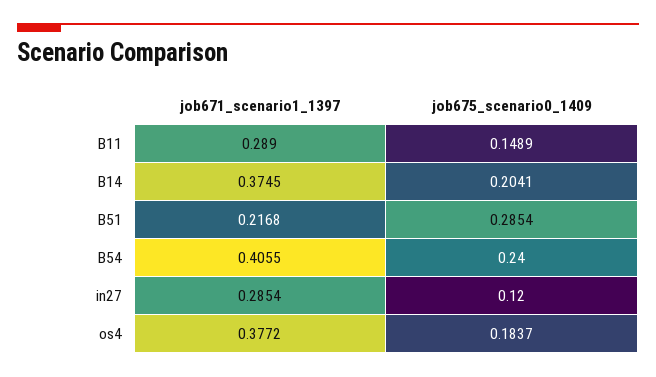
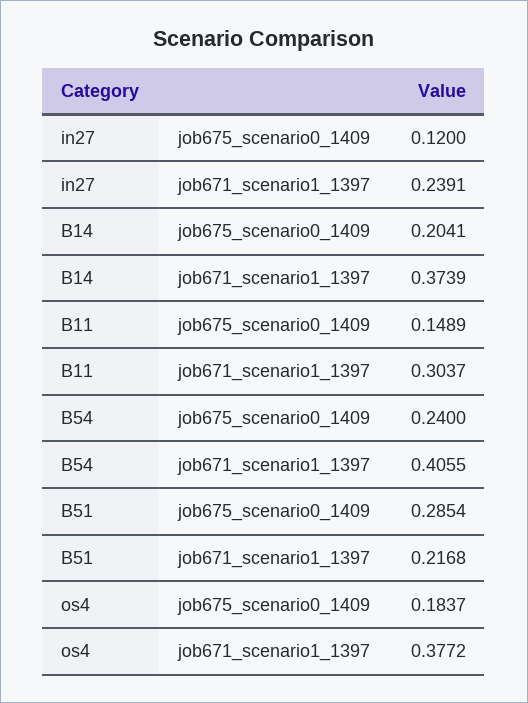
  {
    "job671_scenario1_1397": {
-     "B11": 0.289,
+     "B11": 0.3037,
-     "B14": 0.3745,
+     "B14": 0.3739,
      "B51": 0.2168,
      "B54": 0.4055,
-     "in27": 0.2854,
+     "in27": 0.2391,
      "os4": 0.3772
    },
    "job675_scenario0_1409": {
      "B11": 0.1489,
      "B14": 0.2041,
      "B51": 0.2854,
      "B54": 0.24,
      "in27": 0.12,
      "os4": 0.1837
    }
  }

